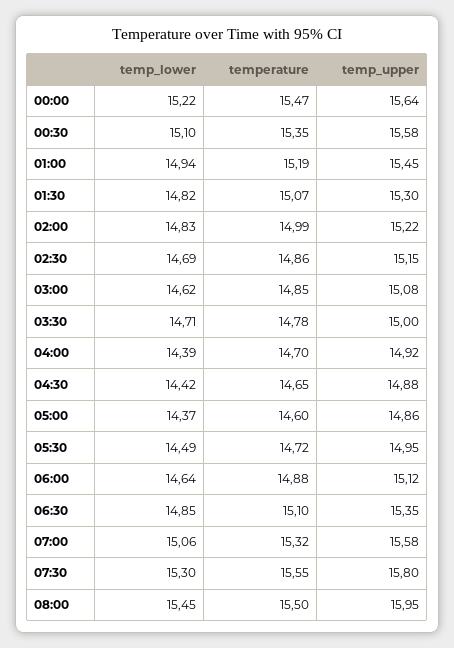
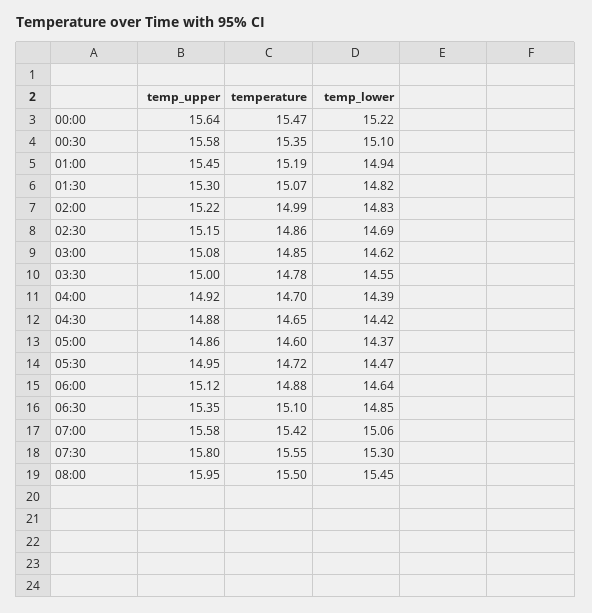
  {
    "temp_lower": {
      "00:00": 15.22,
      "00:30": 15.1,
      "01:00": 14.94,
      "01:30": 14.82,
      "02:00": 14.83,
      "02:30": 14.69,
      "03:00": 14.62,
-     "03:30": 14.71,
+     "03:30": 14.55,
      "04:00": 14.39,
      "04:30": 14.42,
      "05:00": 14.37,
-     "05:30": 14.49,
+     "05:30": 14.47,
      "06:00": 14.64,
      "06:30": 14.85,
      "07:00": 15.06,
      "07:30": 15.3,
      "08:00": 15.45
    },
    "temperature": {
      "00:00": 15.47,
      "00:30": 15.35,
      "01:00": 15.19,
      "01:30": 15.07,
      "02:00": 14.99,
      "02:30": 14.86,
      "03:00": 14.85,
      "03:30": 14.78,
      "04:00": 14.7,
      "04:30": 14.65,
      "05:00": 14.6,
      "05:30": 14.72,
      "06:00": 14.88,
      "06:30": 15.1,
-     "07:00": 15.32,
+     "07:00": 15.42,
      "07:30": 15.55,
      "08:00": 15.5
    },
    "temp_upper": {
      "00:00": 15.64,
      "00:30": 15.58,
      "01:00": 15.45,
      "01:30": 15.3,
      "02:00": 15.22,
      "02:30": 15.15,
      "03:00": 15.08,
      "03:30": 15,
      "04:00": 14.92,
      "04:30": 14.88,
      "05:00": 14.86,
      "05:30": 14.95,
      "06:00": 15.12,
      "06:30": 15.35,
      "07:00": 15.58,
      "07:30": 15.8,
      "08:00": 15.95
    }
  }

